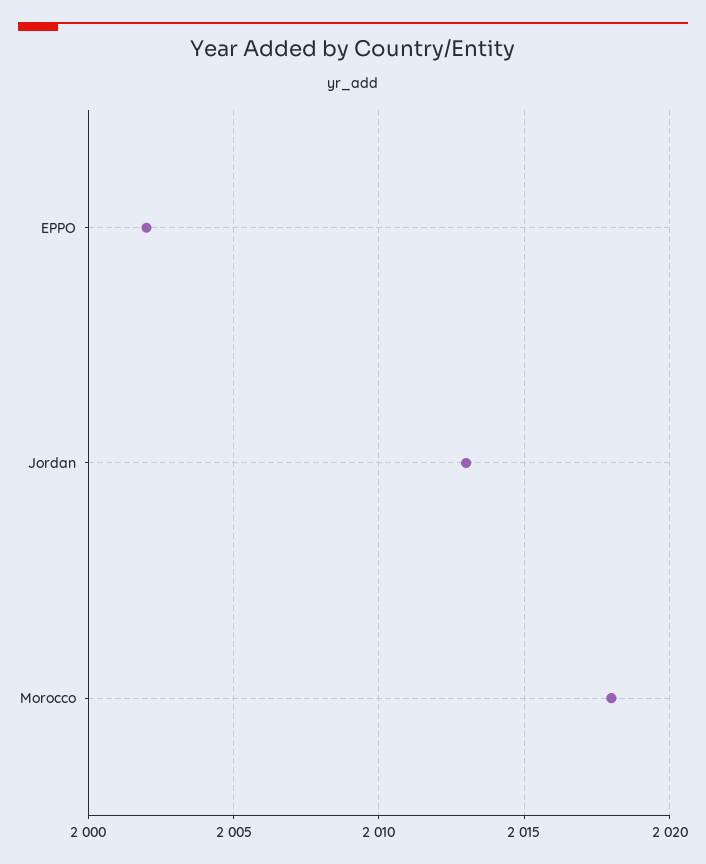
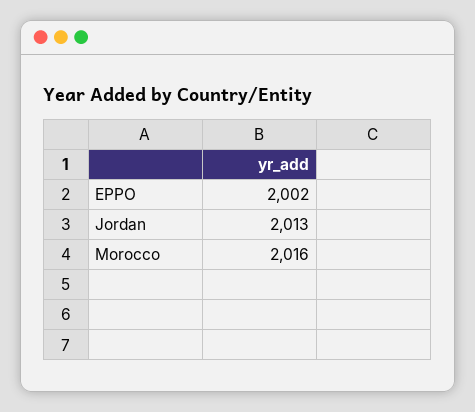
  {
    "EPPO": 2002,
    "Jordan": 2013,
-   "Morocco": 2018
+   "Morocco": 2016
  }

